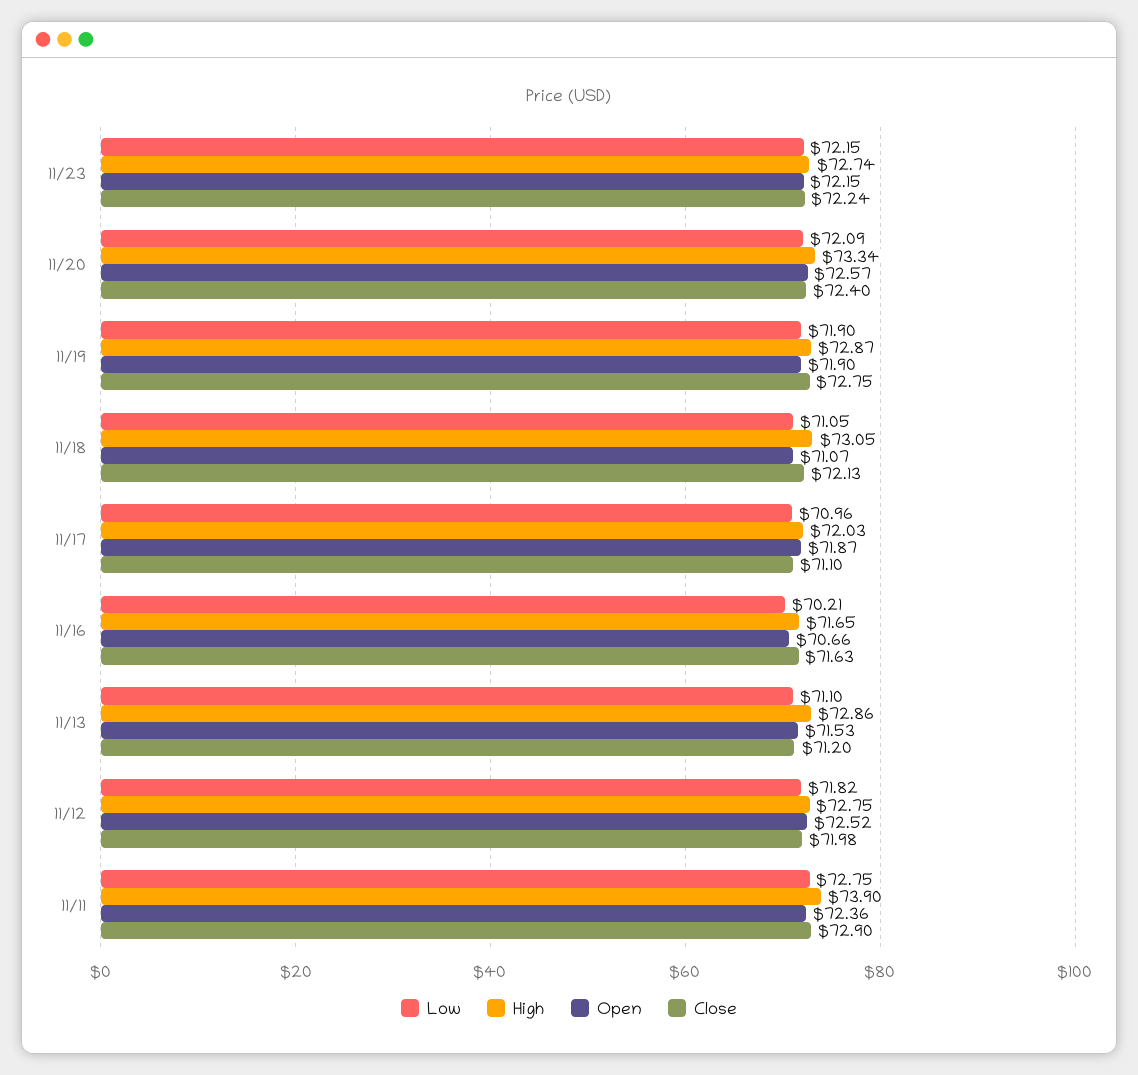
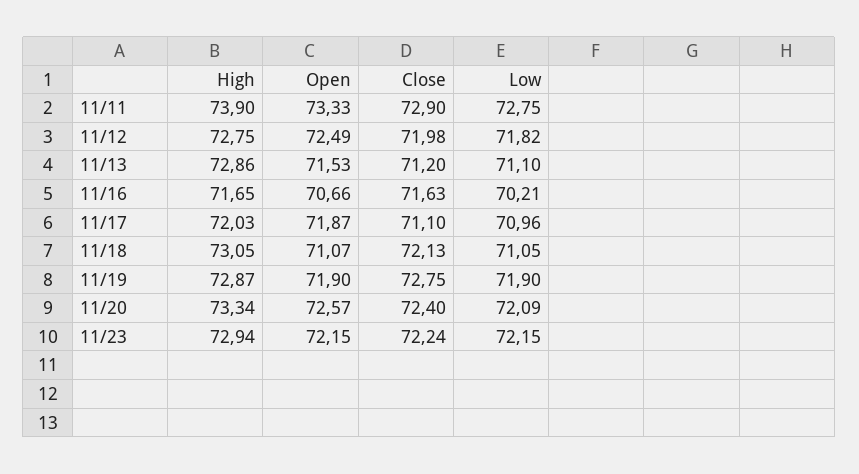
  {
    "Low": {
      "11/23": 72.15,
      "11/20": 72.09,
      "11/19": 71.9,
      "11/18": 71.05,
      "11/17": 70.96,
      "11/16": 70.21,
      "11/13": 71.1,
      "11/12": 71.82,
      "11/11": 72.75
    },
    "High": {
-     "11/23": 72.74,
+     "11/23": 72.94,
      "11/20": 73.34,
      "11/19": 72.87,
      "11/18": 73.05,
      "11/17": 72.03,
      "11/16": 71.65,
      "11/13": 72.86,
      "11/12": 72.75,
      "11/11": 73.9
    },
    "Open": {
      "11/23": 72.15,
      "11/20": 72.57,
      "11/19": 71.9,
      "11/18": 71.07,
      "11/17": 71.87,
      "11/16": 70.66,
      "11/13": 71.53,
-     "11/12": 72.52,
+     "11/12": 72.49,
-     "11/11": 72.36
+     "11/11": 73.33
    },
    "Close": {
      "11/23": 72.24,
      "11/20": 72.4,
      "11/19": 72.75,
      "11/18": 72.13,
      "11/17": 71.1,
      "11/16": 71.63,
      "11/13": 71.2,
      "11/12": 71.98,
      "11/11": 72.9
    }
  }

